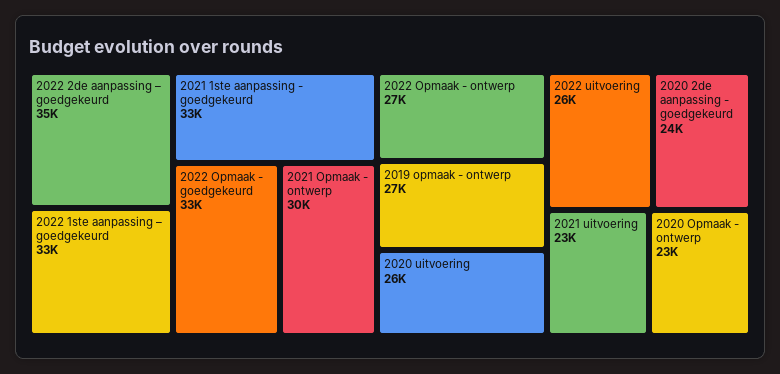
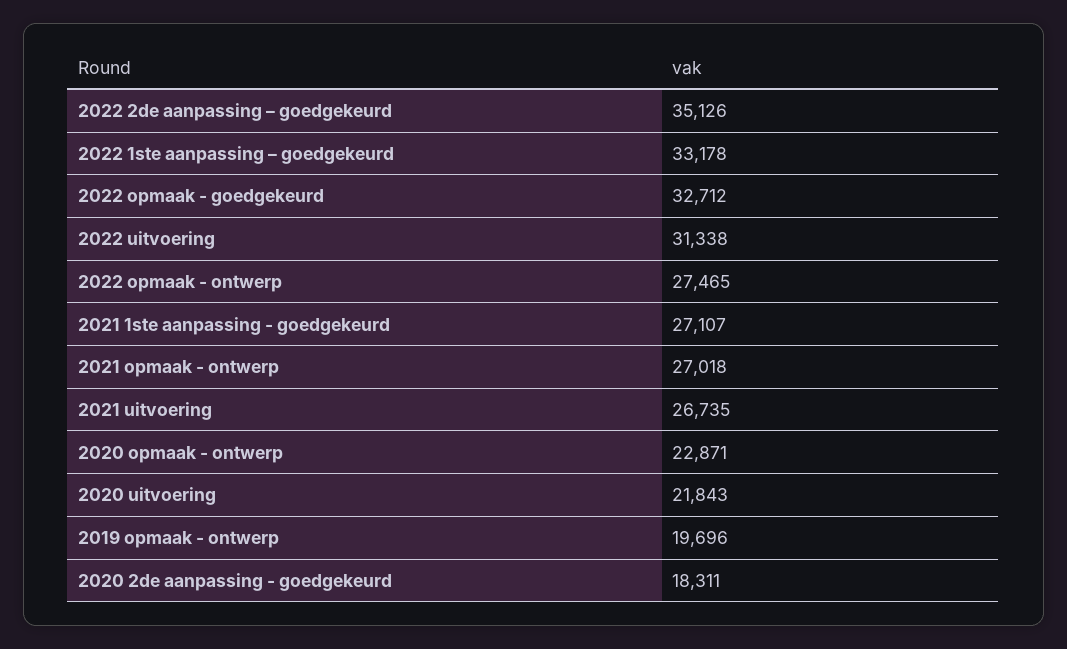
  {
    "2022 2de aanpassing – goedgekeurd": 35126,
    "2022 1ste aanpassing – goedgekeurd": 33178,
-   "2021 1ste aanpassing - goedgekeurd": 33000,
+   "2021 1ste aanpassing - goedgekeurd": 27107,
    "2022 Opmaak - goedgekeurd": 32712,
-   "2021 Opmaak - ontwerp": 30000,
+   "2021 Opmaak - ontwerp": 27018,
    "2022 Opmaak - ontwerp": 27465,
-   "2019 opmaak - ontwerp": 27000,
+   "2019 opmaak - ontwerp": 19696,
-   "2020 uitvoering": 26000,
+   "2020 uitvoering": 21843,
-   "2022 uitvoering": 26000,
+   "2022 uitvoering": 31338,
-   "2020 2de aanpassing - goedgekeurd": 24000,
+   "2020 2de aanpassing - goedgekeurd": 18311,
-   "2021 uitvoering": 23000,
+   "2021 uitvoering": 26735,
    "2020 Opmaak - ontwerp": 22871
  }

